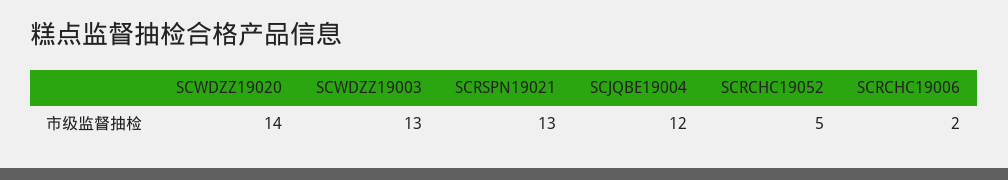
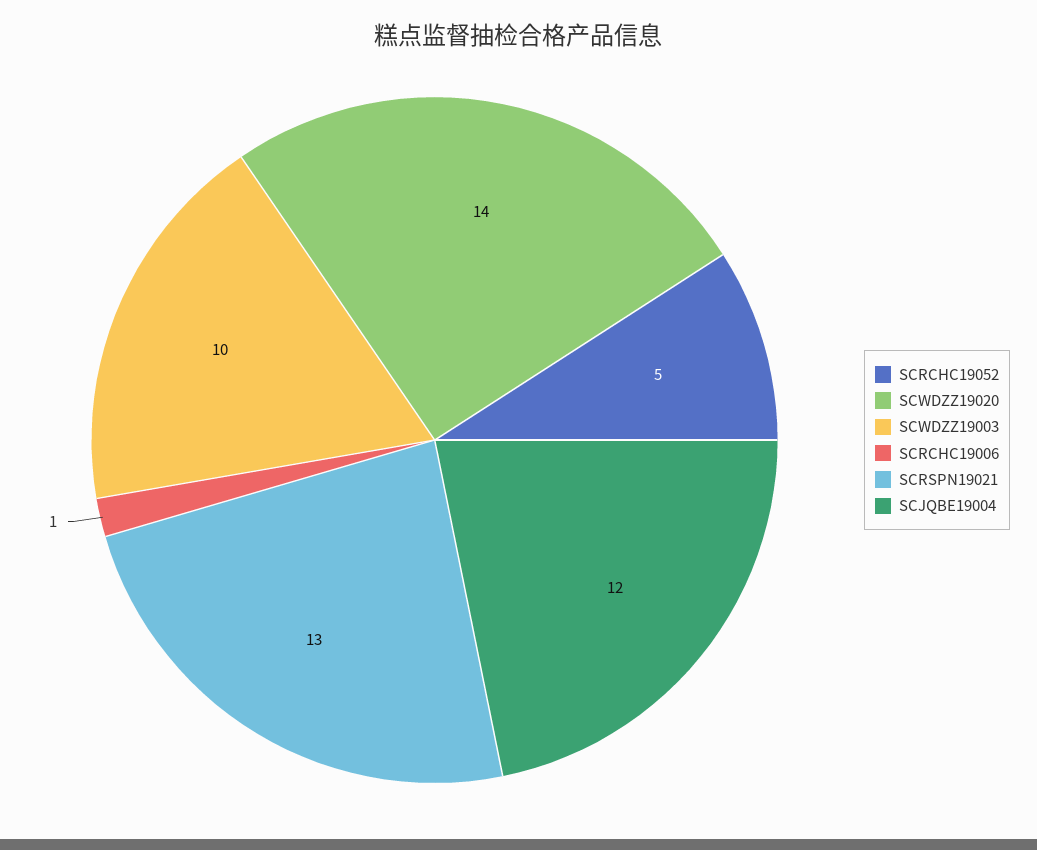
  {
    "SCWDZZ19020": 14,
-   "SCWDZZ19003": 13,
+   "SCWDZZ19003": 10,
    "SCRSPN19021": 13,
    "SCJQBE19004": 12,
    "SCRCHC19052": 5,
-   "SCRCHC19006": 2
+   "SCRCHC19006": 1
  }

